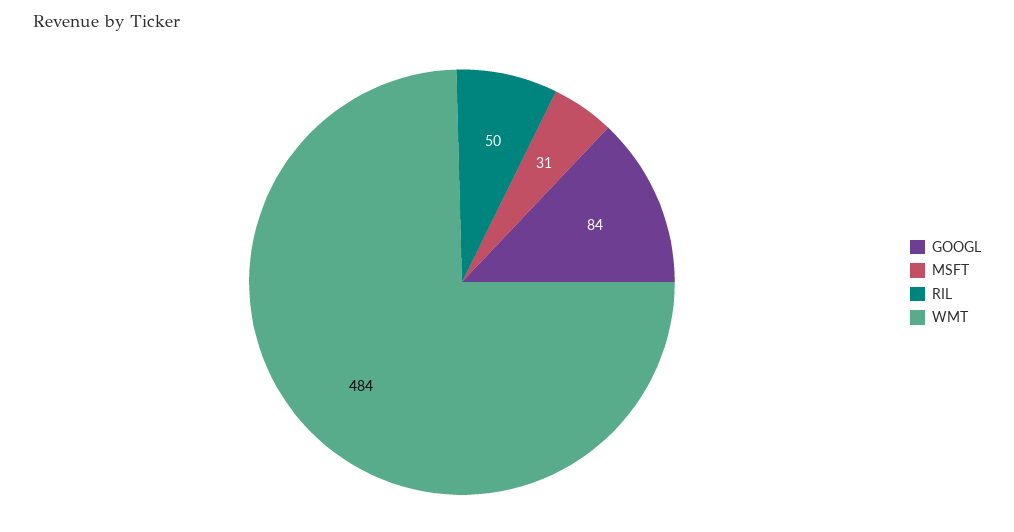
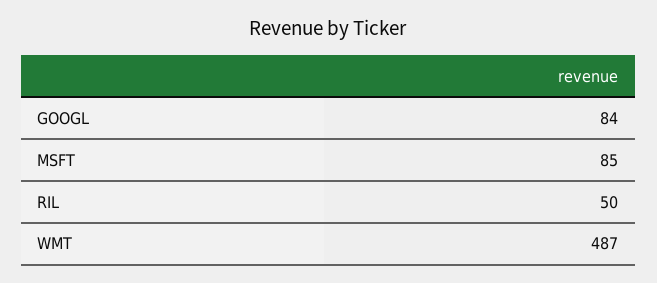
  {
    "GOOGL": 84,
-   "MSFT": 31,
+   "MSFT": 85,
    "RIL": 50,
-   "WMT": 484
+   "WMT": 487
  }

